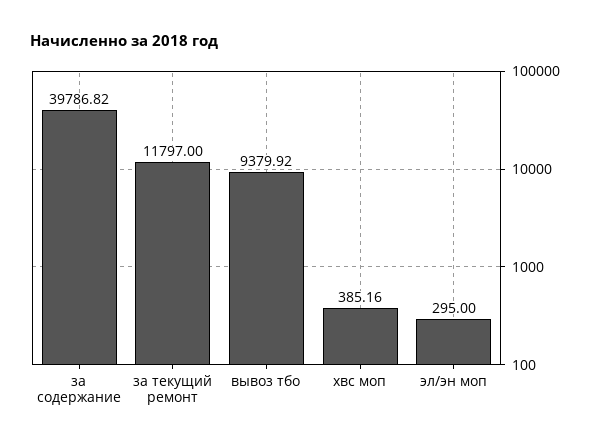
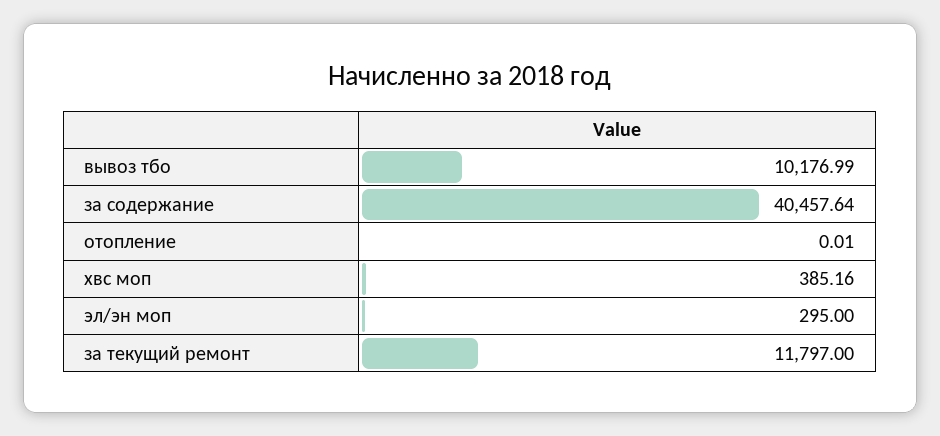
  {
-   "за содержание": 39786.82,
+   "за содержание": 40457.64,
    "за текущий ремонт": 11797,
-   "вывоз тбо": 9379.92,
+   "вывоз тбо": 10176.99,
    "хвс моп": 385.16,
-   "эл/эн моп": 295
+   "эл/эн моп": 295,
+   "отопление": 0.01
  }

